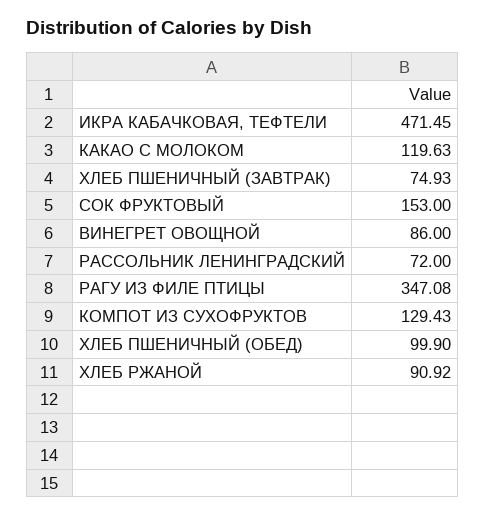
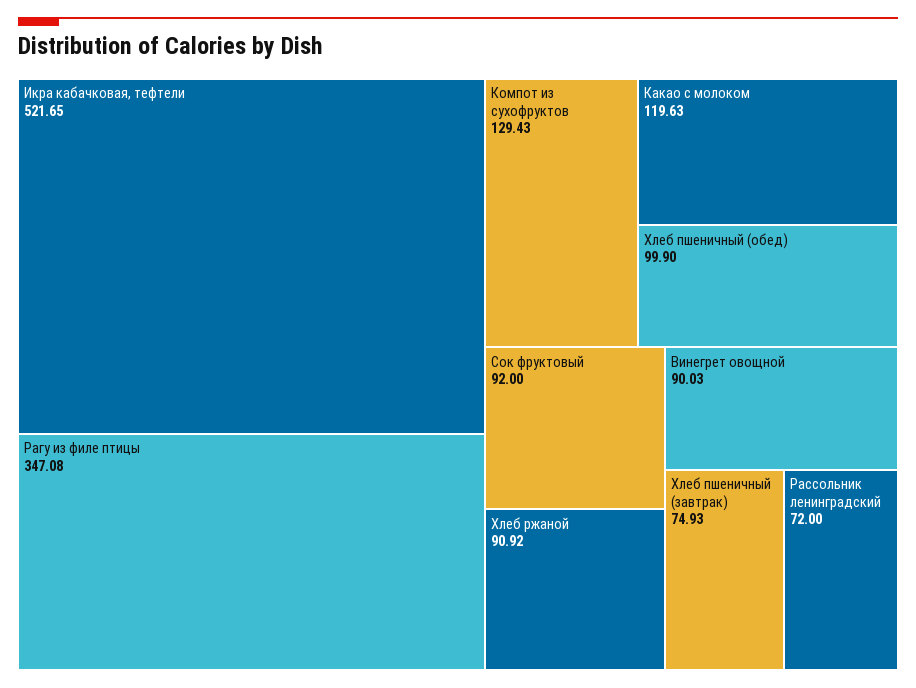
  {
-   "ИКРА КАБАЧКОВАЯ, ТЕФТЕЛИ": 471.45,
+   "ИКРА КАБАЧКОВАЯ, ТЕФТЕЛИ": 521.65,
    "КАКАО С МОЛОКОМ": 119.63,
    "ХЛЕБ ПШЕНИЧНЫЙ (ЗАВТРАК)": 74.93,
-   "СОК ФРУКТОВЫЙ": 153,
+   "СОК ФРУКТОВЫЙ": 92,
-   "ВИНЕГРЕТ ОВОЩНОЙ": 86,
+   "ВИНЕГРЕТ ОВОЩНОЙ": 90.03,
    "РАССОЛЬНИК ЛЕНИНГРАДСКИЙ": 72,
    "РАГУ ИЗ ФИЛЕ ПТИЦЫ": 347.08,
    "КОМПОТ ИЗ СУХОФРУКТОВ": 129.43,
    "ХЛЕБ ПШЕНИЧНЫЙ (ОБЕД)": 99.9,
    "ХЛЕБ РЖАНОЙ": 90.92
  }

